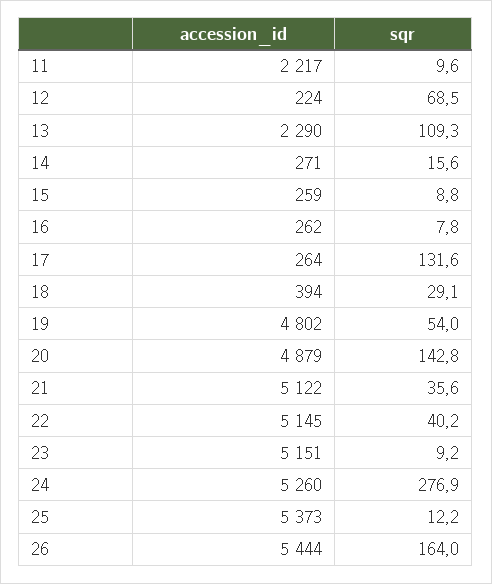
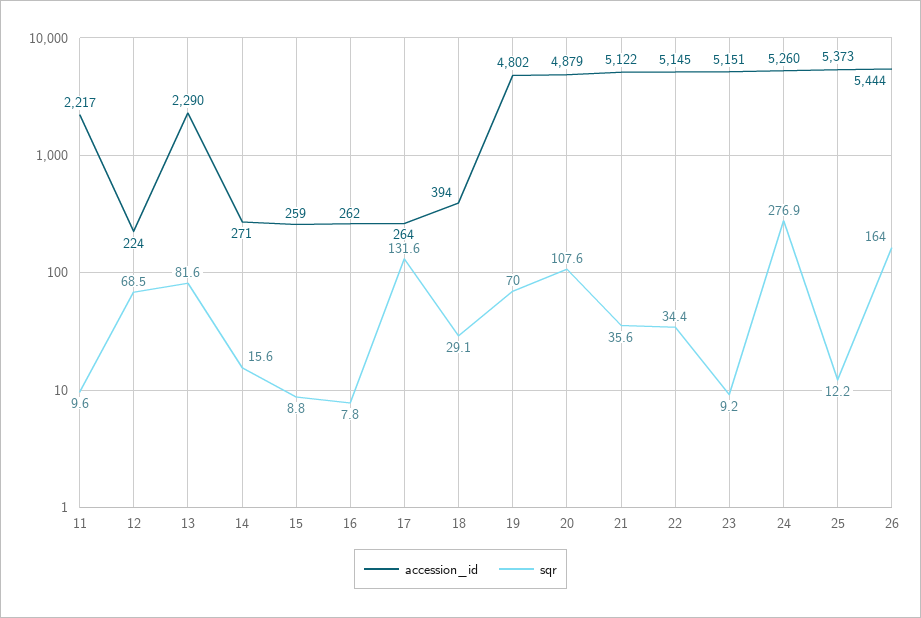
  {
    "accession_id": {
      "11": 2217,
      "12": 224,
      "13": 2290,
      "14": 271,
      "15": 259,
      "16": 262,
      "17": 264,
      "18": 394,
      "19": 4802,
      "20": 4879,
      "21": 5122,
      "22": 5145,
      "23": 5151,
      "24": 5260,
      "25": 5373,
      "26": 5444
    },
    "sqr": {
      "11": 9.6,
      "12": 68.5,
-     "13": 109.3,
+     "13": 81.6,
      "14": 15.6,
      "15": 8.8,
      "16": 7.8,
      "17": 131.6,
      "18": 29.1,
-     "19": 54,
+     "19": 70,
-     "20": 142.8,
+     "20": 107.6,
      "21": 35.6,
-     "22": 40.2,
+     "22": 34.4,
      "23": 9.2,
      "24": 276.9,
      "25": 12.2,
      "26": 164
    }
  }

